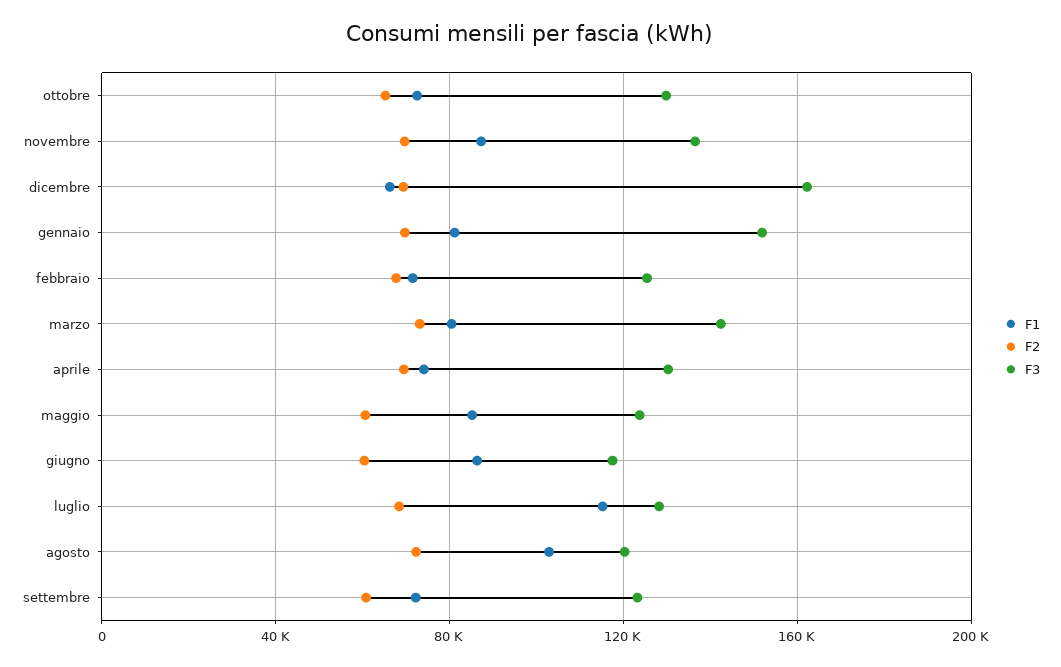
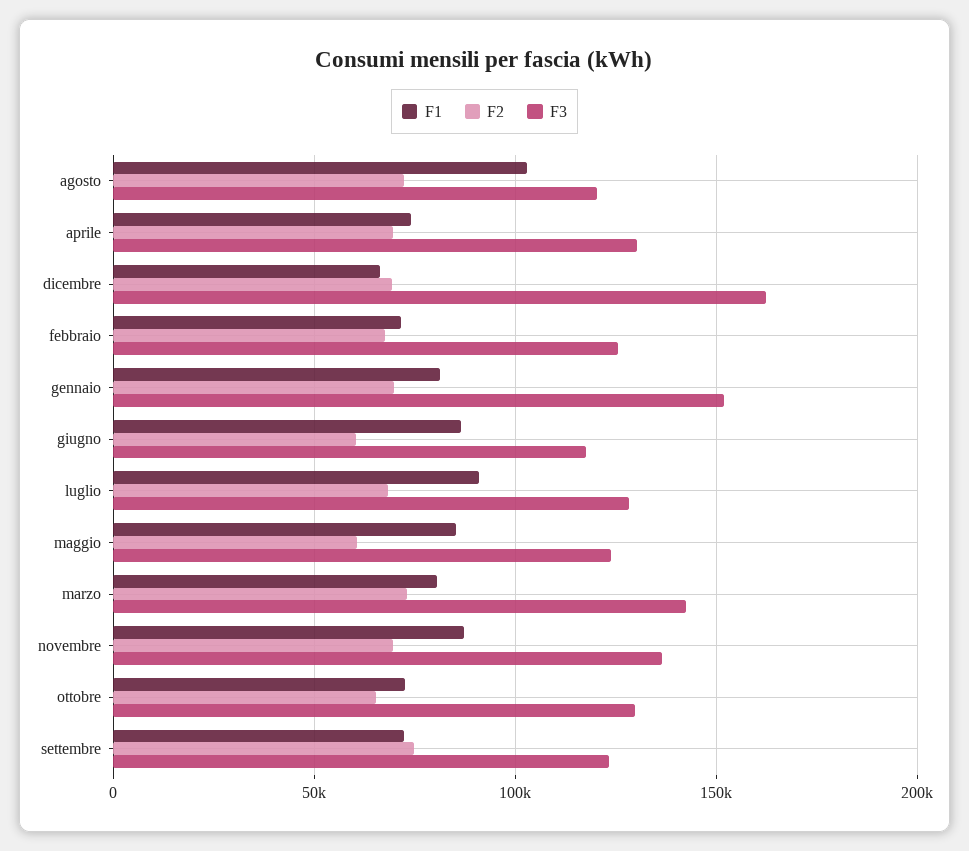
  {
    "F1": {
      "ottobre": 75000,
      "novembre": 85000,
      "dicembre": 65000,
      "gennaio": 80000,
      "febbraio": 70000,
      "marzo": 80000,
      "aprile": 75000,
      "maggio": 85000,
      "giugno": 85000,
-     "luglio": 115000,
+     "luglio": 90000,
      "agosto": 105000,
      "settembre": 70000
    },
    "F2": {
      "ottobre": 65000,
      "novembre": 70000,
      "dicembre": 70000,
      "gennaio": 70000,
      "febbraio": 70000,
      "marzo": 75000,
      "aprile": 70000,
      "maggio": 60000,
      "giugno": 60000,
      "luglio": 70000,
      "agosto": 70000,
-     "settembre": 60000
+     "settembre": 75000
    },
    "F3": {
      "ottobre": 130000,
      "novembre": 135000,
      "dicembre": 160000,
      "gennaio": 150000,
      "febbraio": 125000,
      "marzo": 140000,
      "aprile": 130000,
      "maggio": 125000,
      "giugno": 120000,
      "luglio": 130000,
      "agosto": 120000,
      "settembre": 125000
    }
  }

